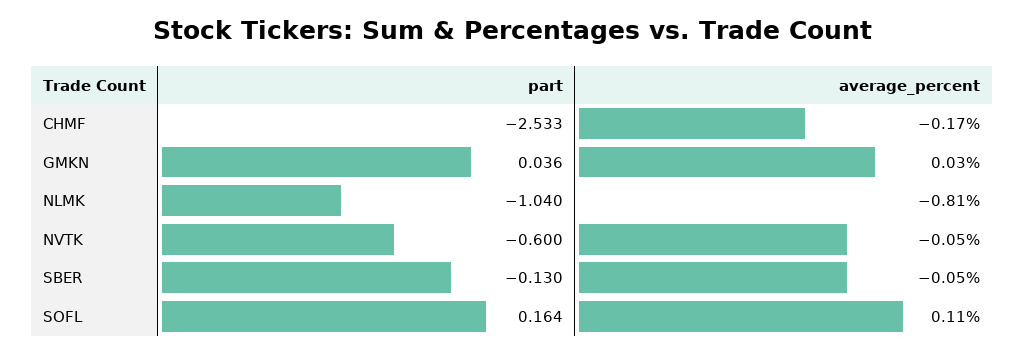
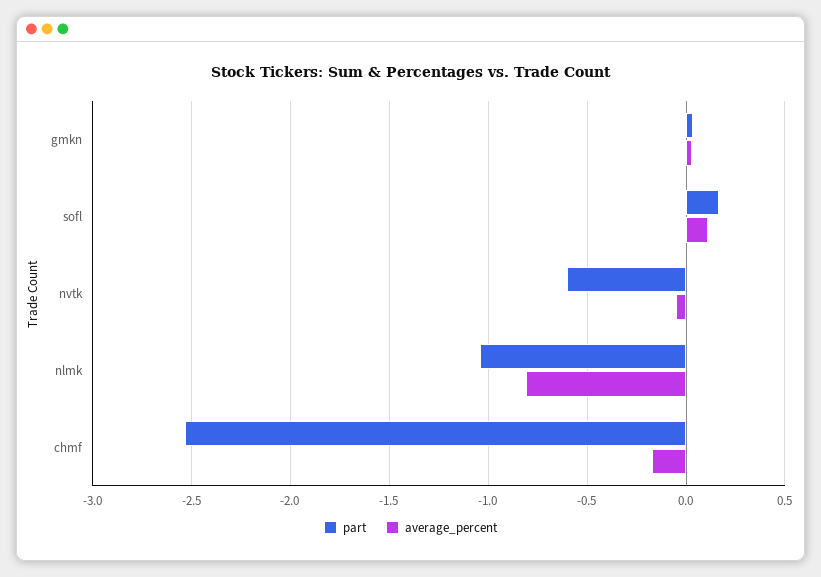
  {
    "part": {
      "CHMF": -2.533,
      "GMKN": 0.036,
      "NLMK": -1.04,
      "NVTK": -0.6,
-     "SBER": -0.13,
      "SOFL": 0.164
    },
    "average_percent": {
      "CHMF": -0.17,
      "GMKN": 0.03,
      "NLMK": -0.81,
      "NVTK": -0.05,
-     "SBER": -0.05,
      "SOFL": 0.11
    }
  }

